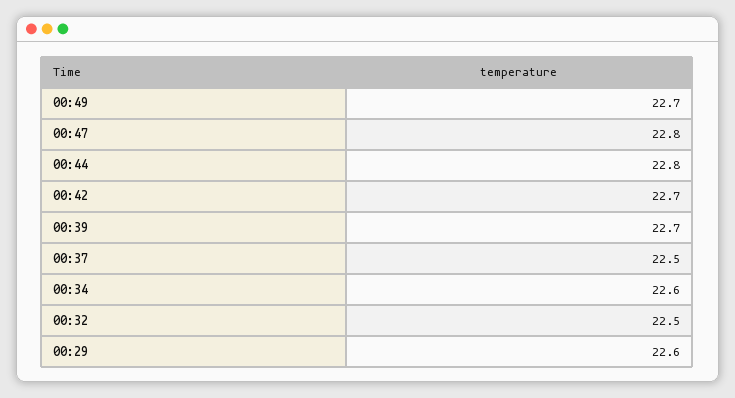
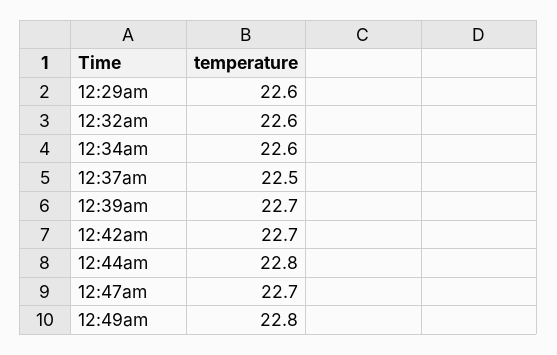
  {
-   "00:49": 22.7,
+   "00:49": 22.8,
-   "00:47": 22.8,
+   "00:47": 22.7,
    "00:44": 22.8,
    "00:42": 22.7,
    "00:39": 22.7,
    "00:37": 22.5,
    "00:34": 22.6,
-   "00:32": 22.5,
+   "00:32": 22.6,
    "00:29": 22.6
  }

